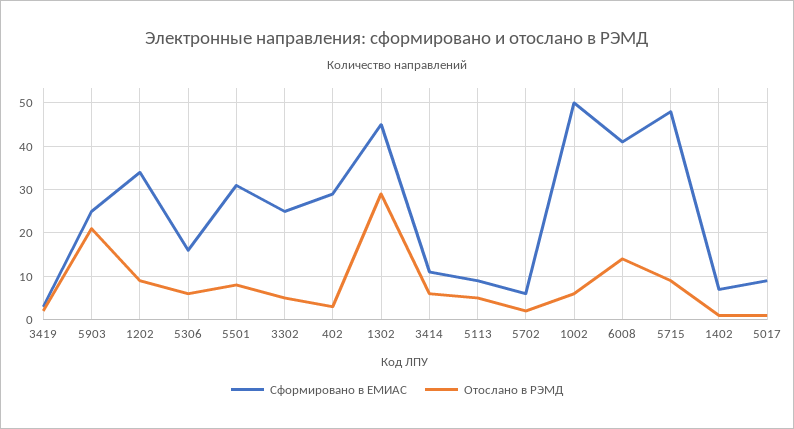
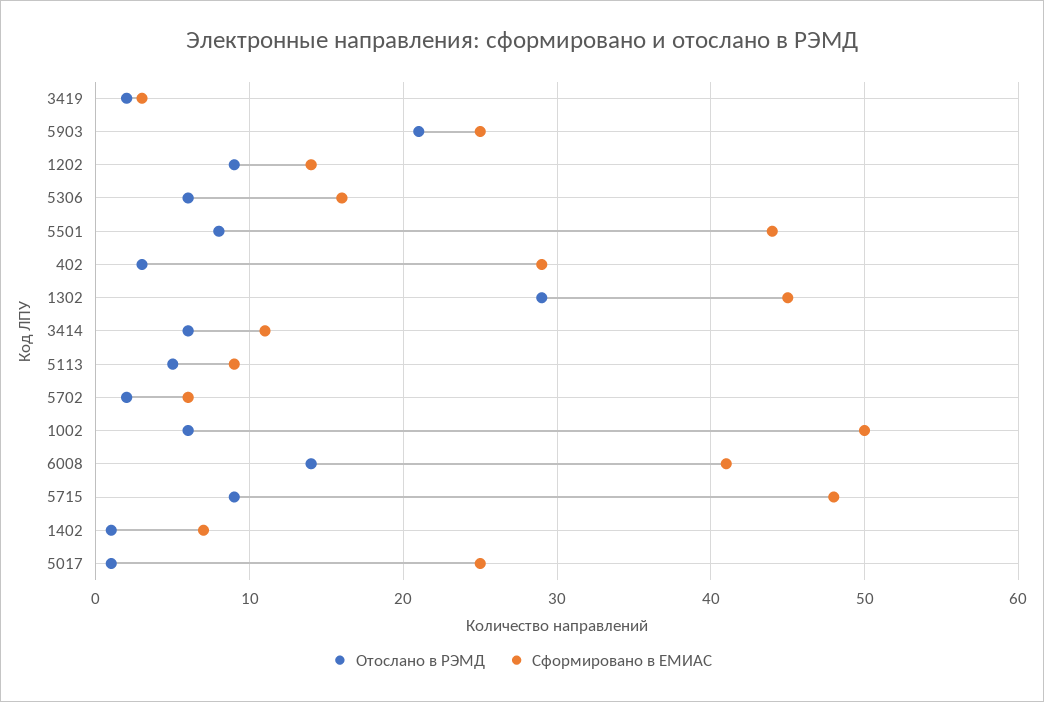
  {
    "Сформировано в ЕМИАС": {
      "3419": 3,
      "5903": 25,
-     "1202": 35,
+     "1202": 14,
      "5306": 16,
-     "5501": 30,
+     "5501": 44,
-     "3302": 25,
      "402": 29,
      "1302": 45,
      "3414": 11,
      "5113": 9,
      "5702": 6,
      "1002": 50,
      "6008": 41,
      "5715": 48,
      "1402": 7,
-     "5017": 10
+     "5017": 25
    },
    "Отослано в РЭМД": {
      "3419": 2,
      "5903": 21,
      "1202": 9,
      "5306": 6,
      "5501": 8,
-     "3302": 5,
      "402": 3,
      "1302": 29,
      "3414": 6,
      "5113": 5,
      "5702": 2,
      "1002": 6,
      "6008": 14,
      "5715": 9,
      "1402": 1,
      "5017": 1
    }
  }

